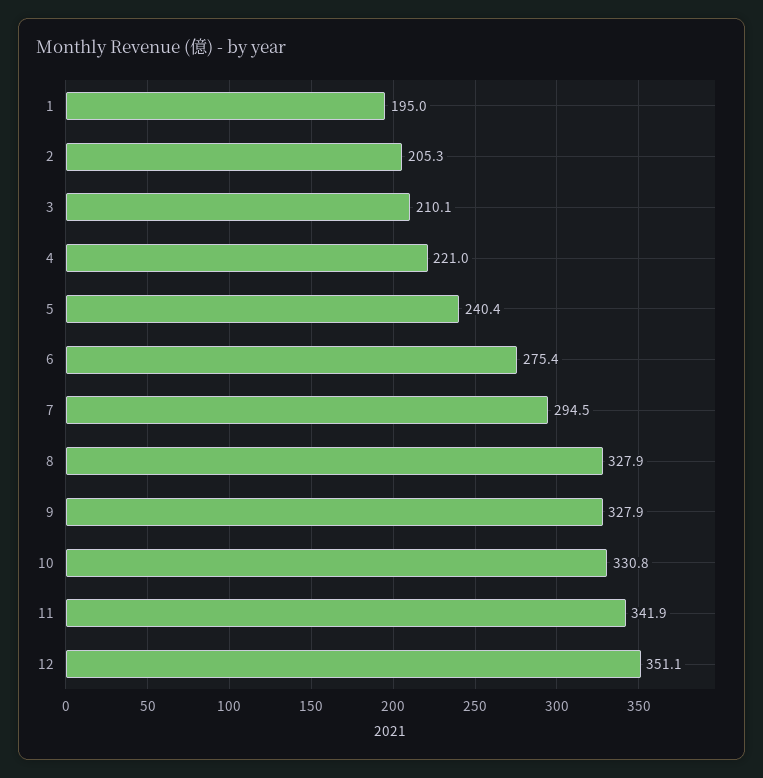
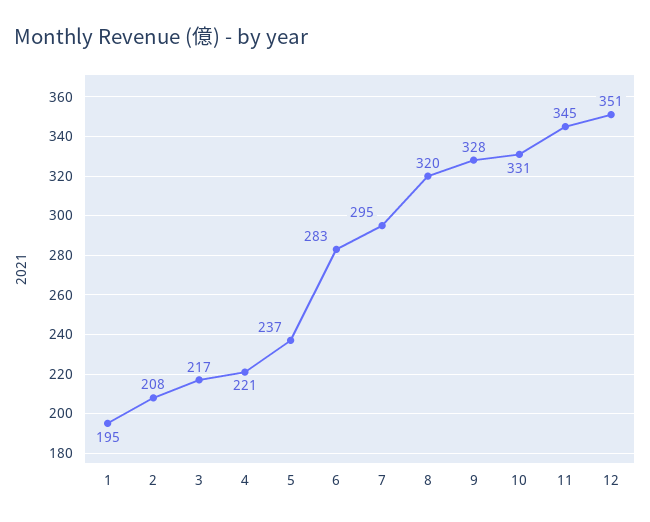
  {
    "1": 195,
-   "2": 205.3,
+   "2": 208,
-   "3": 210.1,
+   "3": 217,
    "4": 221,
-   "5": 240.4,
+   "5": 237,
-   "6": 275.4,
+   "6": 283,
    "7": 294.5,
-   "8": 327.9,
+   "8": 320,
    "9": 327.9,
    "10": 330.8,
-   "11": 341.9,
+   "11": 345,
    "12": 351.1
  }

